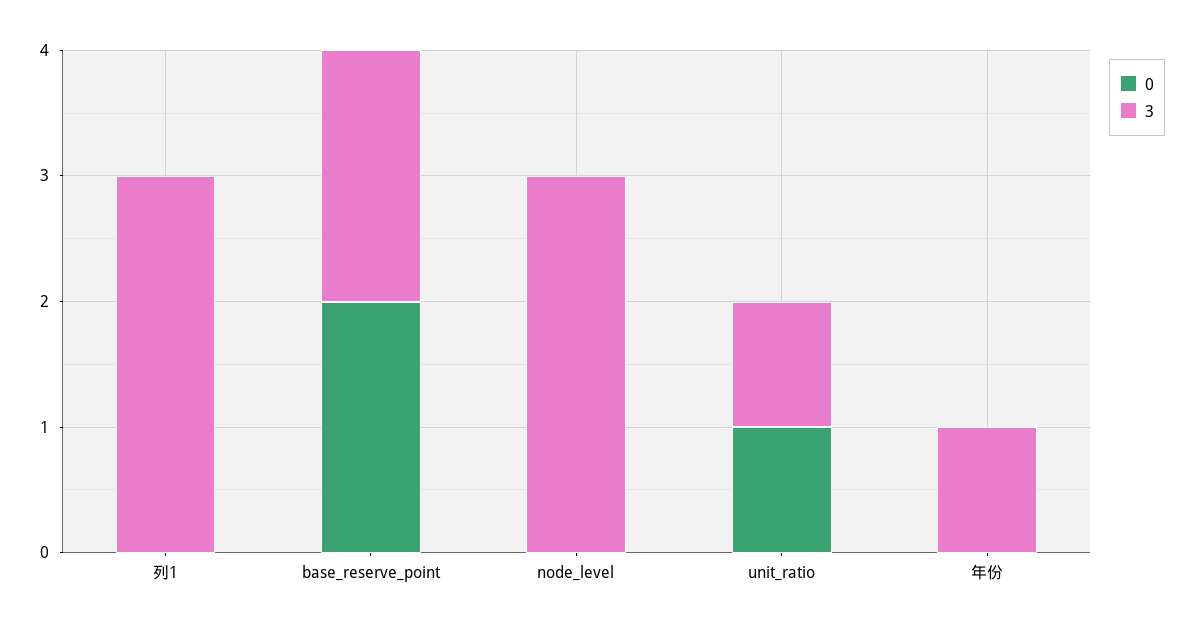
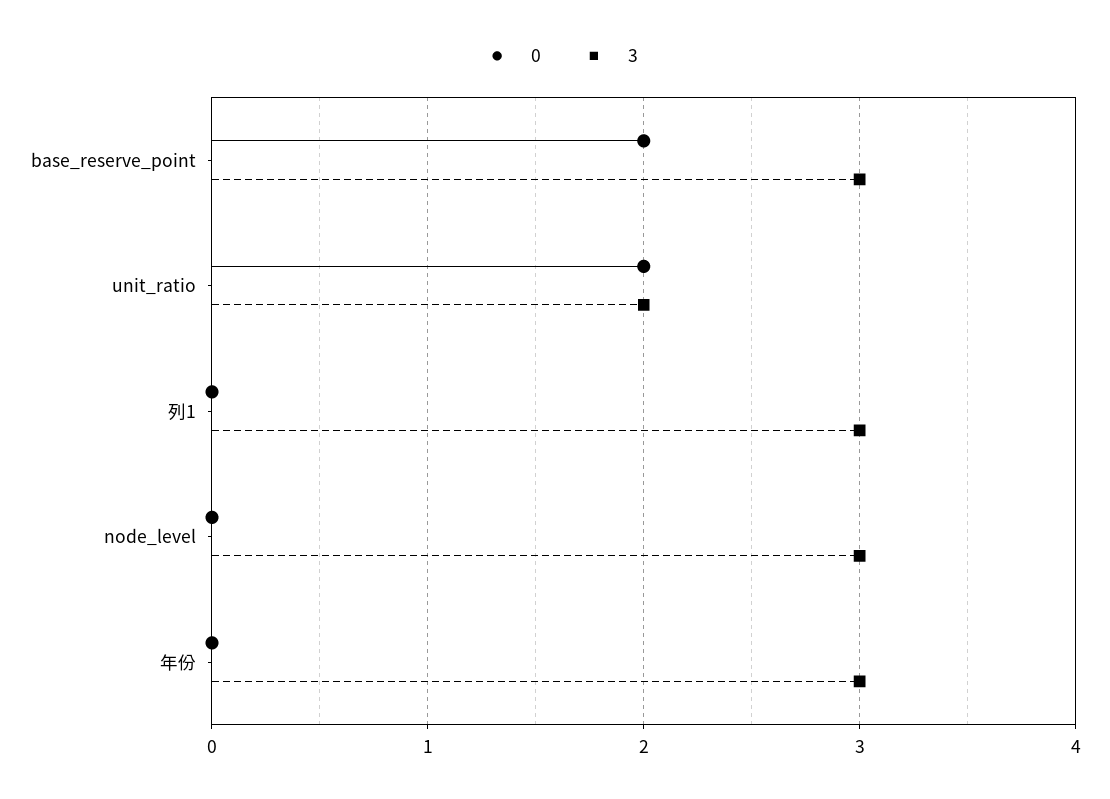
  {
    "0": {
      "列1": 0,
      "base_reserve_point": 2,
      "node_level": 0,
-     "unit_ratio": 1,
+     "unit_ratio": 2,
      "年份": 0
    },
    "3": {
      "列1": 3,
-     "base_reserve_point": 2,
+     "base_reserve_point": 3,
      "node_level": 3,
-     "unit_ratio": 1,
+     "unit_ratio": 2,
-     "年份": 1
+     "年份": 3
    }
  }

